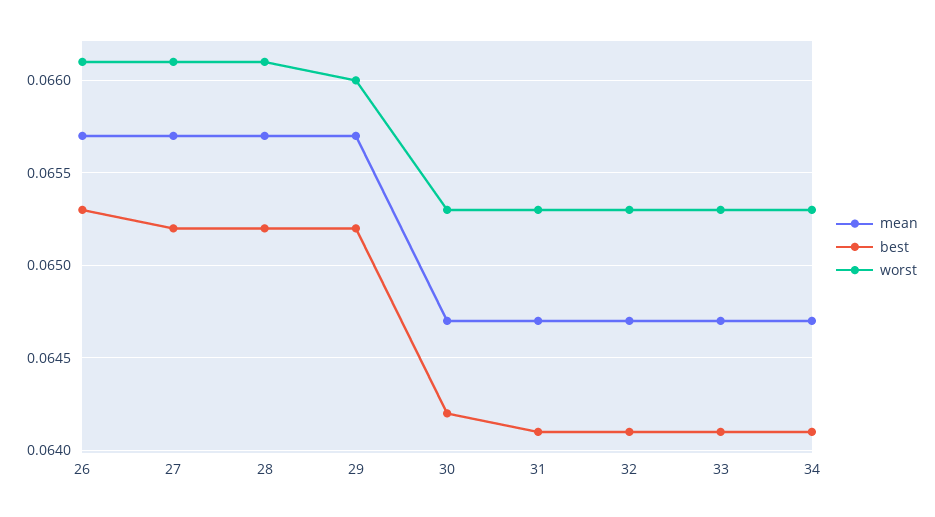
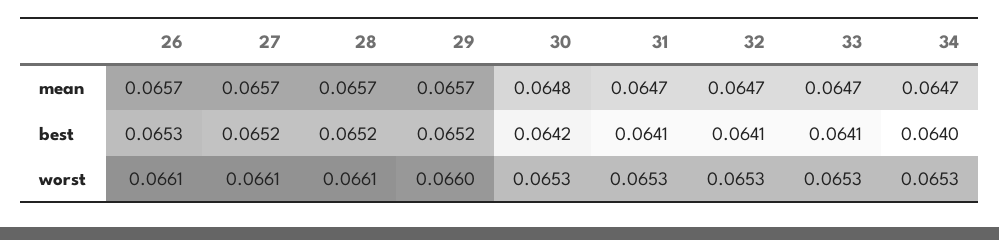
  {
    "mean": {
      "26": 0.0657,
      "27": 0.0657,
      "28": 0.0657,
      "29": 0.0657,
-     "30": 0.0647,
+     "30": 0.0648,
      "31": 0.0647,
      "32": 0.0647,
      "33": 0.0647,
      "34": 0.0647
    },
    "best": {
      "26": 0.0653,
      "27": 0.0652,
      "28": 0.0652,
      "29": 0.0652,
      "30": 0.0642,
      "31": 0.0641,
      "32": 0.0641,
      "33": 0.0641,
-     "34": 0.0641
+     "34": 0.064
    },
    "worst": {
      "26": 0.0661,
      "27": 0.0661,
      "28": 0.0661,
      "29": 0.066,
      "30": 0.0653,
      "31": 0.0653,
      "32": 0.0653,
      "33": 0.0653,
      "34": 0.0653
    }
  }

